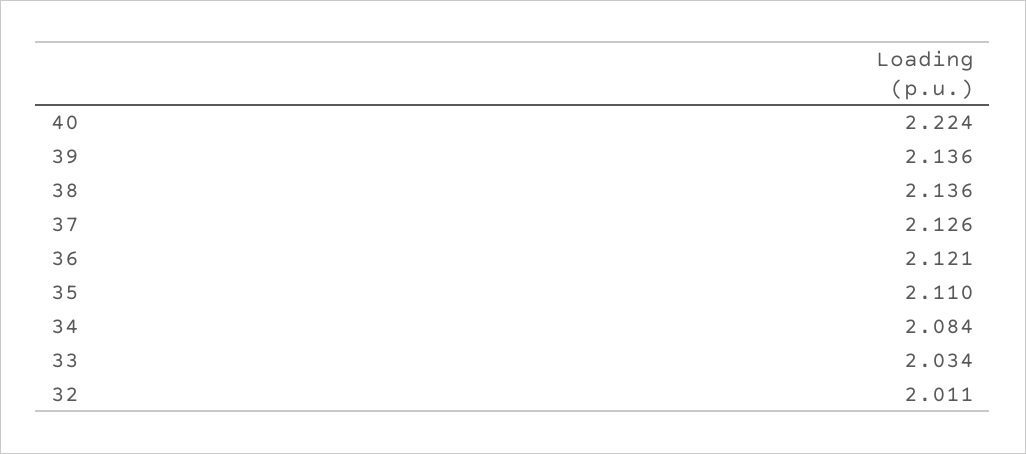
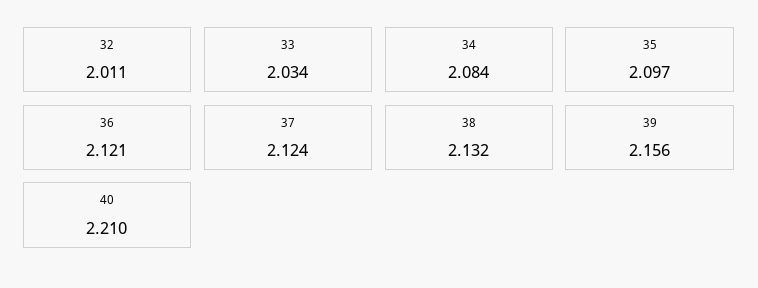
  {
-   "40": 2.224,
+   "40": 2.21,
-   "39": 2.136,
+   "39": 2.156,
-   "38": 2.136,
+   "38": 2.132,
-   "37": 2.126,
+   "37": 2.124,
    "36": 2.121,
-   "35": 2.11,
+   "35": 2.097,
    "34": 2.084,
    "33": 2.034,
    "32": 2.011
  }

